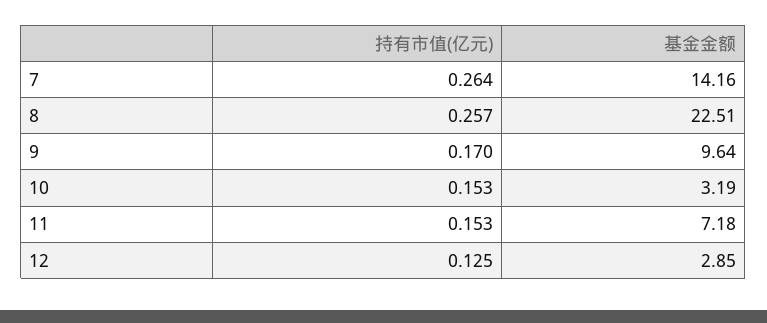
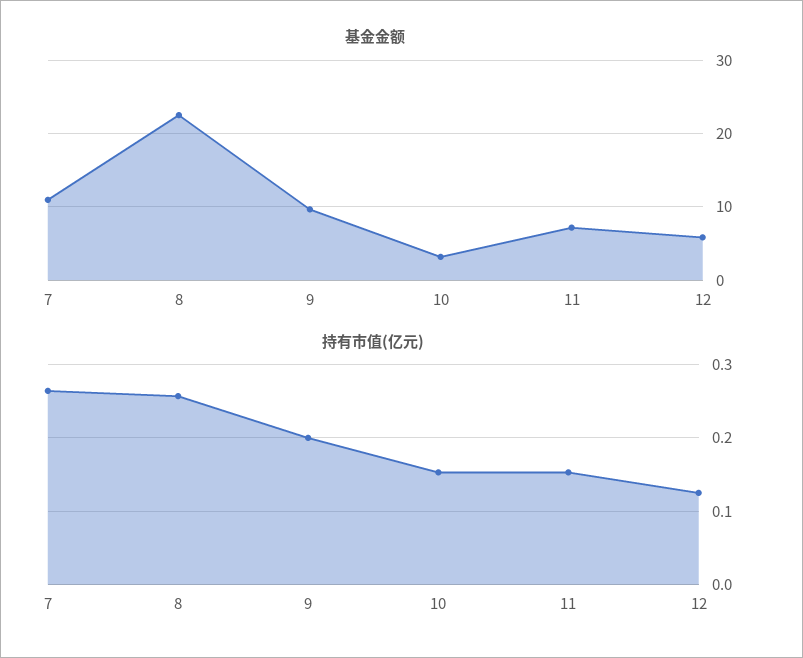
  {
    "持有市值(亿元)": {
      "7": 0.264,
      "8": 0.257,
-     "9": 0.17,
+     "9": 0.2,
      "10": 0.153,
      "11": 0.153,
      "12": 0.125
    },
    "基金金额": {
-     "7": 14.16,
+     "7": 11,
      "8": 22.51,
      "9": 9.64,
      "10": 3.19,
      "11": 7.18,
-     "12": 2.85
+     "12": 6
    }
  }

